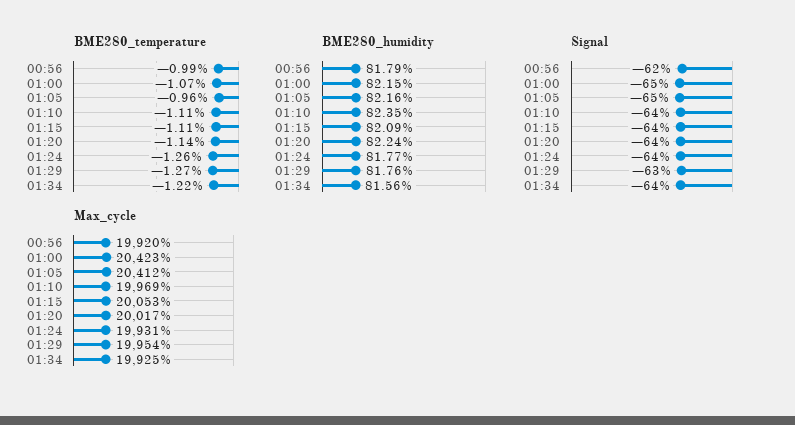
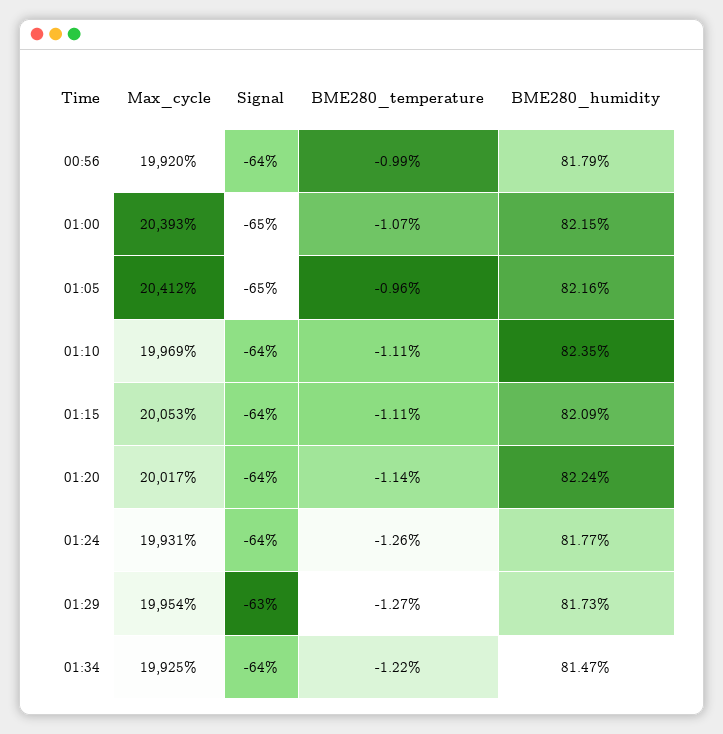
  {
    "BME280_temperature": {
      "00:56": -0.99,
      "01:00": -1.07,
      "01:05": -0.96,
      "01:10": -1.11,
      "01:15": -1.11,
      "01:20": -1.14,
      "01:24": -1.26,
      "01:29": -1.27,
      "01:34": -1.22
    },
    "BME280_humidity": {
      "00:56": 81.79,
      "01:00": 82.15,
      "01:05": 82.16,
      "01:10": 82.35,
      "01:15": 82.09,
      "01:20": 82.24,
      "01:24": 81.77,
-     "01:29": 81.76,
+     "01:29": 81.73,
-     "01:34": 81.56
+     "01:34": 81.47
    },
    "Signal": {
-     "00:56": -62,
+     "00:56": -64,
      "01:00": -65,
      "01:05": -65,
      "01:10": -64,
      "01:15": -64,
      "01:20": -64,
      "01:24": -64,
      "01:29": -63,
      "01:34": -64
    },
    "Max_cycle": {
      "00:56": 19920,
-     "01:00": 20423,
+     "01:00": 20393,
      "01:05": 20412,
      "01:10": 19969,
      "01:15": 20053,
      "01:20": 20017,
      "01:24": 19931,
      "01:29": 19954,
      "01:34": 19925
    }
  }

